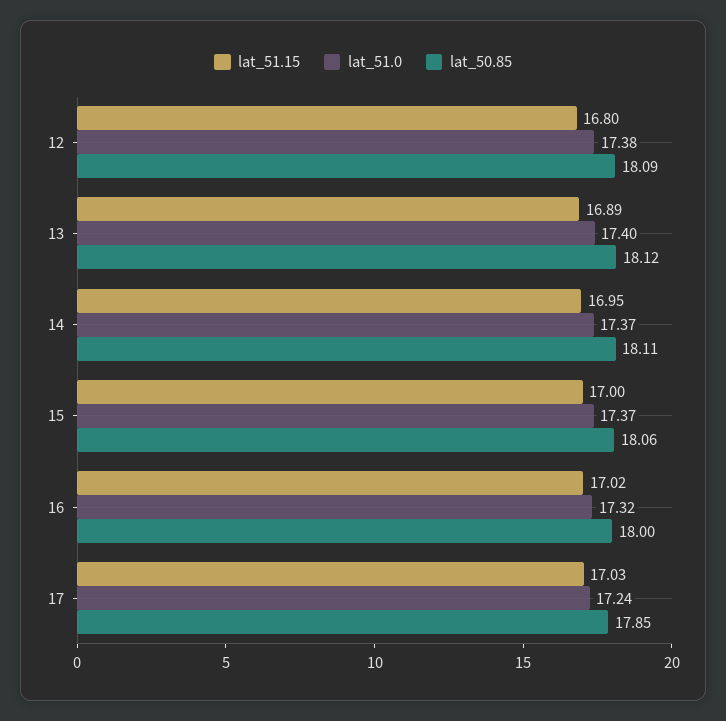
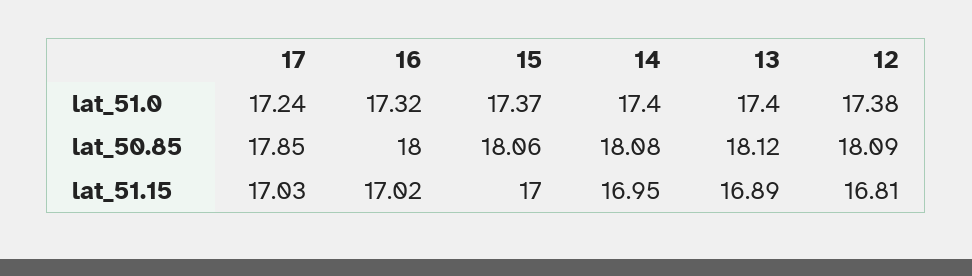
  {
    "lat_51.15": {
-     "12": 16.8,
+     "12": 16.81,
      "13": 16.89,
      "14": 16.95,
      "15": 17,
      "16": 17.02,
      "17": 17.03
    },
    "lat_51.0": {
      "12": 17.38,
      "13": 17.4,
-     "14": 17.37,
+     "14": 17.4,
      "15": 17.37,
      "16": 17.32,
      "17": 17.24
    },
    "lat_50.85": {
      "12": 18.09,
      "13": 18.12,
-     "14": 18.11,
+     "14": 18.08,
      "15": 18.06,
      "16": 18,
      "17": 17.85
    }
  }

